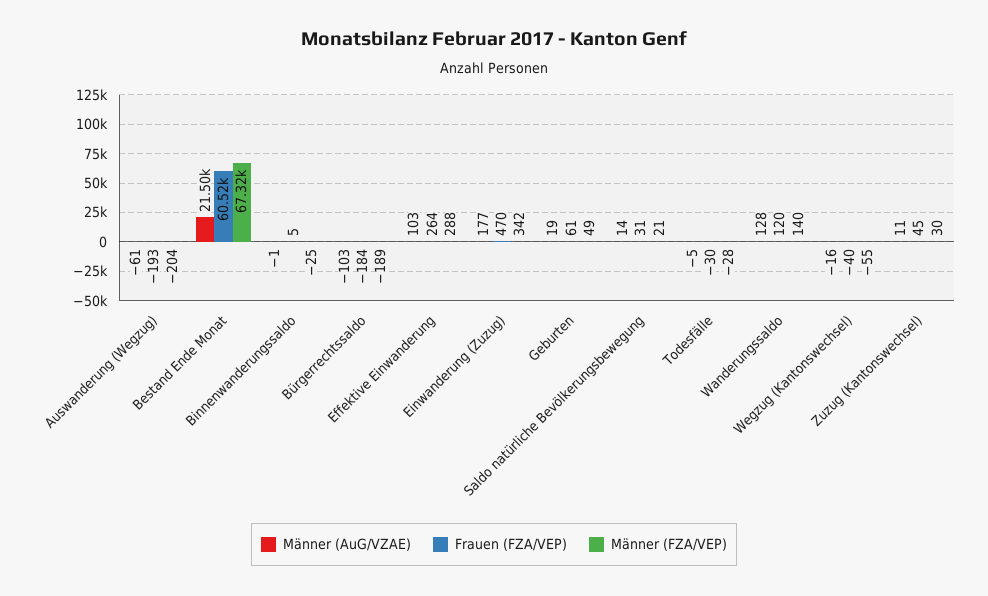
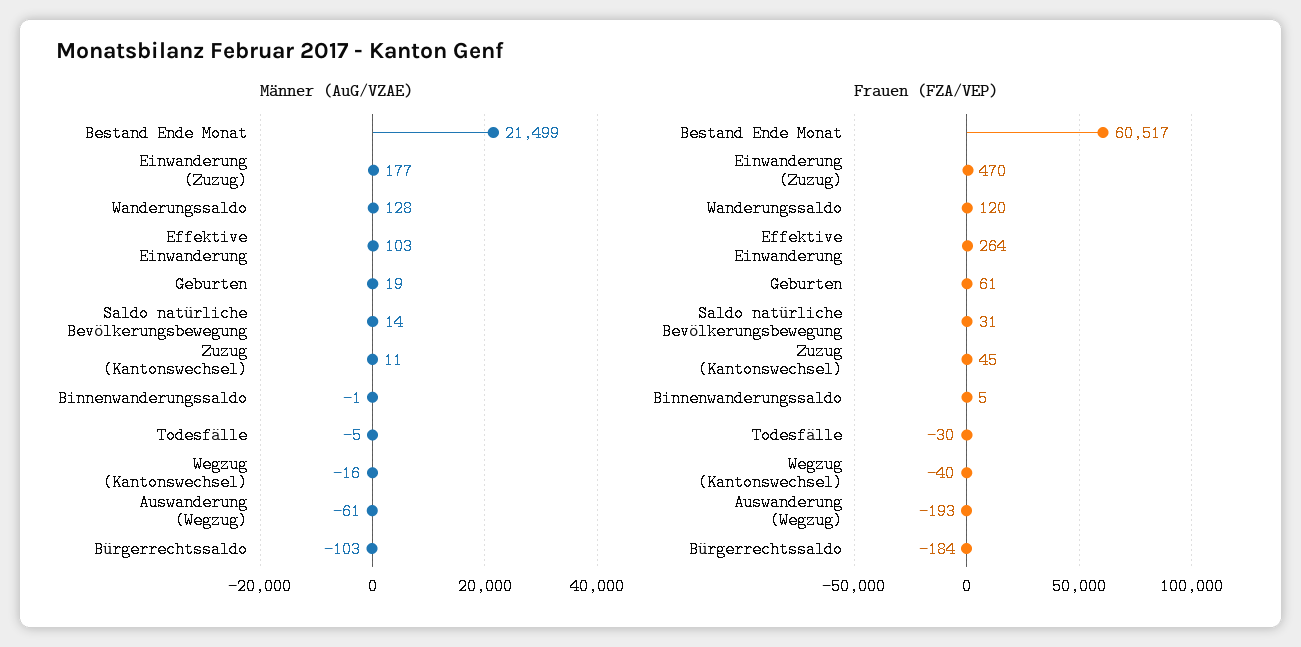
  {
    "Männer (AuG/VZAE)": {
      "Auswanderung (Wegzug)": -61,
      "Bestand Ende Monat": 21499,
      "Binnenwanderungssaldo": -1,
      "Bürgerrechtssaldo": -103,
      "Effektive Einwanderung": 103,
      "Einwanderung (Zuzug)": 177,
      "Geburten": 19,
      "Saldo natürliche Bevölkerungsbewegung": 14,
      "Todesfälle": -5,
      "Wanderungssaldo": 128,
      "Wegzug (Kantonswechsel)": -16,
      "Zuzug (Kantonswechsel)": 11
    },
    "Frauen (FZA/VEP)": {
      "Auswanderung (Wegzug)": -193,
      "Bestand Ende Monat": 60517,
      "Binnenwanderungssaldo": 5,
      "Bürgerrechtssaldo": -184,
      "Effektive Einwanderung": 264,
      "Einwanderung (Zuzug)": 470,
      "Geburten": 61,
      "Saldo natürliche Bevölkerungsbewegung": 31,
      "Todesfälle": -30,
      "Wanderungssaldo": 120,
      "Wegzug (Kantonswechsel)": -40,
      "Zuzug (Kantonswechsel)": 45
-   },
+   }
-   "Männer (FZA/VEP)": {
-     "Auswanderung (Wegzug)": -204,
-     "Bestand Ende Monat": 67320,
-     "Binnenwanderungssaldo": -25,
-     "Bürgerrechtssaldo": -189,
-     "Effektive Einwanderung": 288,
-     "Einwanderung (Zuzug)": 342,
-     "Geburten": 49,
-     "Saldo natürliche Bevölkerungsbewegung": 21,
-     "Todesfälle": -28,
-     "Wanderungssaldo": 140,
-     "Wegzug (Kantonswechsel)": -55,
-     "Zuzug (Kantonswechsel)": 30
-   }
  }

